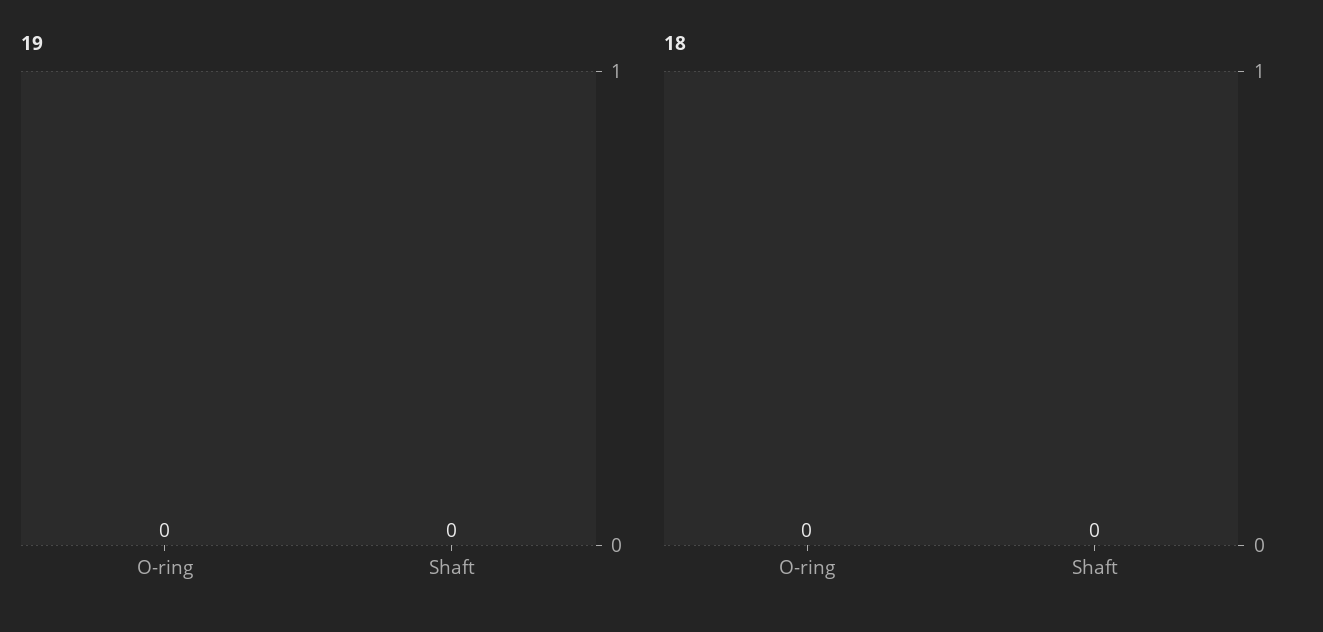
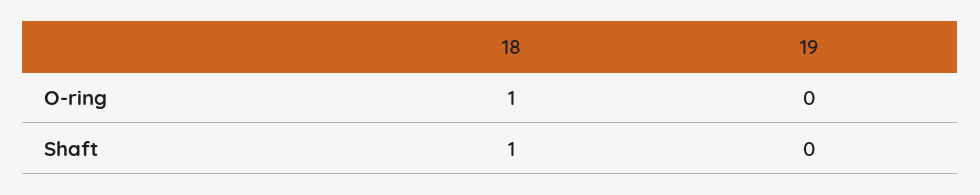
  {
    "19": {
      "O-ring": 0,
      "Shaft": 0
    },
    "18": {
-     "O-ring": 0,
+     "O-ring": 1,
-     "Shaft": 0
+     "Shaft": 1
    }
  }

